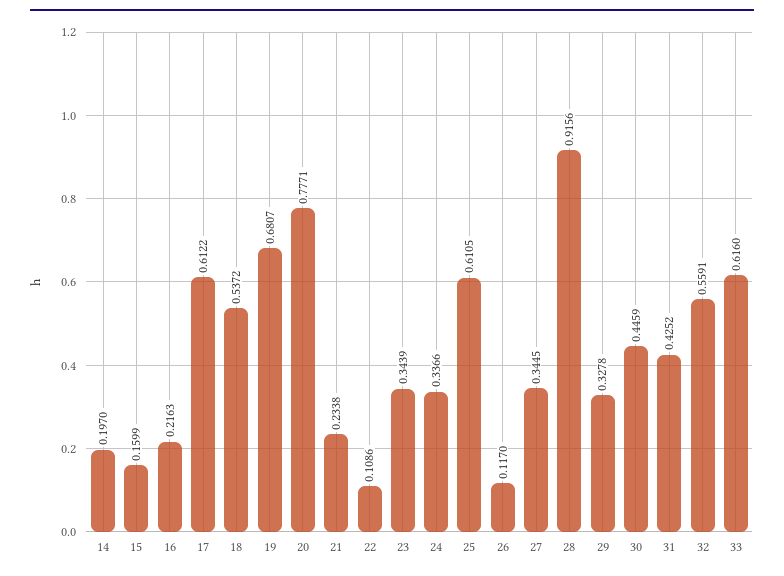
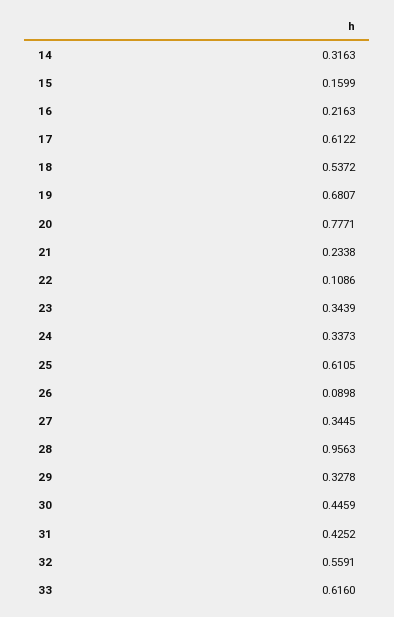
  {
-   "14": 0.197,
+   "14": 0.3163,
    "15": 0.1599,
    "16": 0.2163,
    "17": 0.6122,
    "18": 0.5372,
    "19": 0.6807,
    "20": 0.7771,
    "21": 0.2338,
    "22": 0.1086,
    "23": 0.3439,
-   "24": 0.3366,
+   "24": 0.3373,
    "25": 0.6105,
-   "26": 0.117,
+   "26": 0.0898,
    "27": 0.3445,
-   "28": 0.9156,
+   "28": 0.9563,
    "29": 0.3278,
    "30": 0.4459,
    "31": 0.4252,
    "32": 0.5591,
    "33": 0.616
  }

